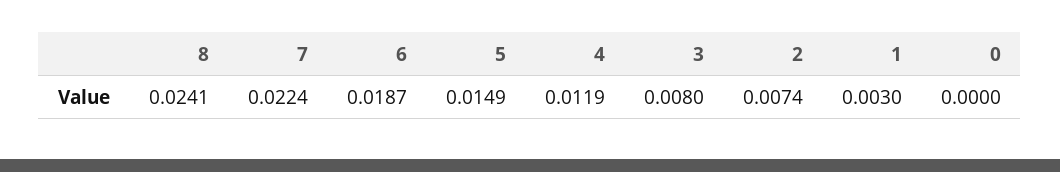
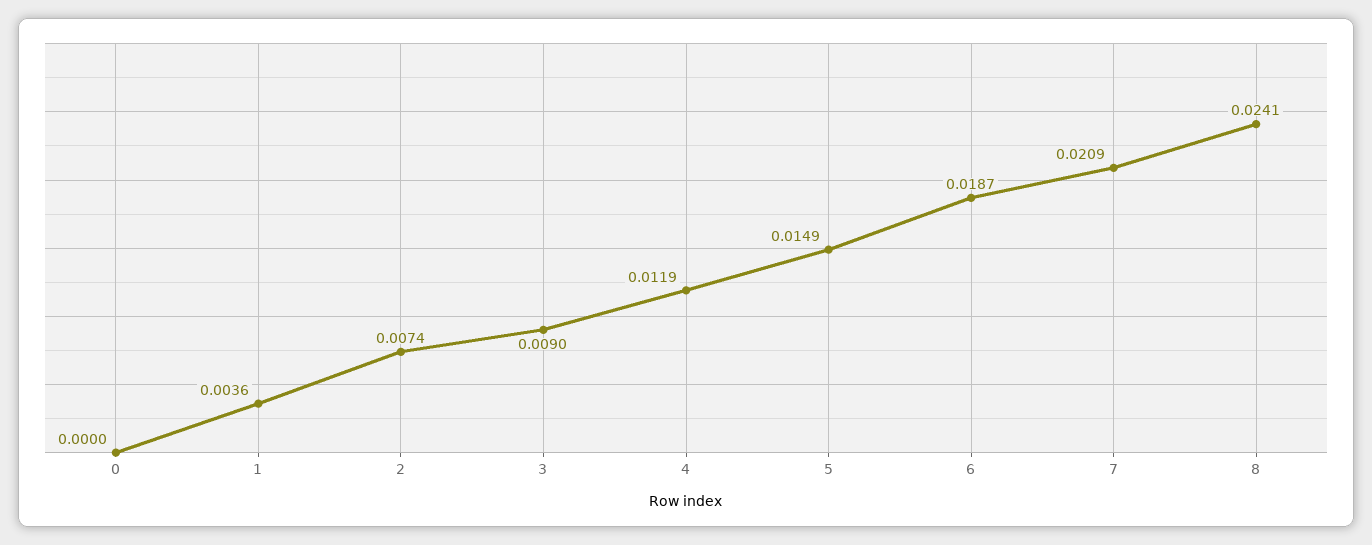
  {
    "8": 0.0241,
-   "7": 0.0224,
+   "7": 0.0209,
    "6": 0.0187,
    "5": 0.0149,
    "4": 0.0119,
-   "3": 0.008,
+   "3": 0.009,
    "2": 0.0074,
-   "1": 0.003,
+   "1": 0.0036,
    "0": 0
  }

